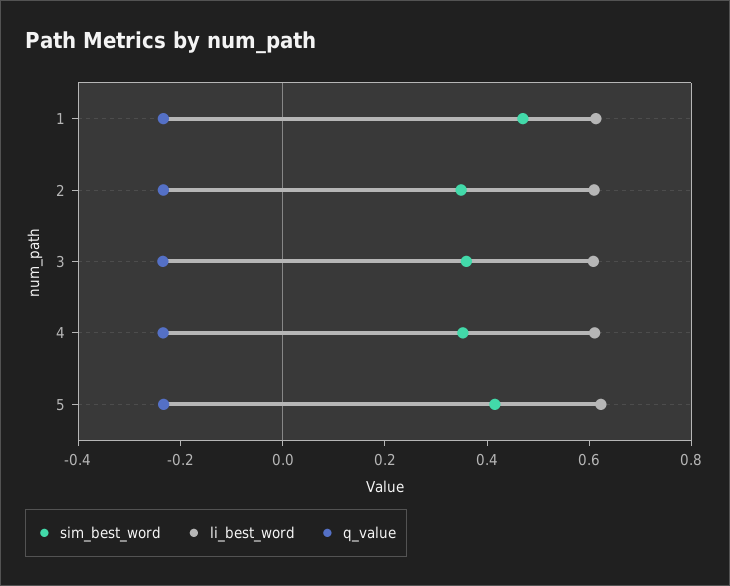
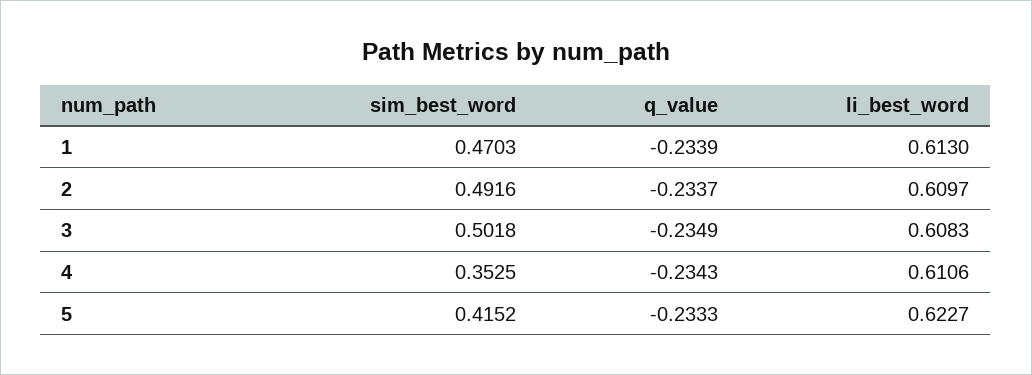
  {
    "sim_best_word": {
      "1": 0.4703,
-     "2": 0.35,
+     "2": 0.4916,
-     "3": 0.35,
+     "3": 0.5018,
      "4": 0.3525,
      "5": 0.4152
    },
    "li_best_word": {
      "1": 0.613,
      "2": 0.6097,
      "3": 0.6083,
      "4": 0.6106,
      "5": 0.6227
    },
    "q_value": {
      "1": -0.2339,
      "2": -0.2337,
      "3": -0.2349,
      "4": -0.2343,
      "5": -0.2333
    }
  }

